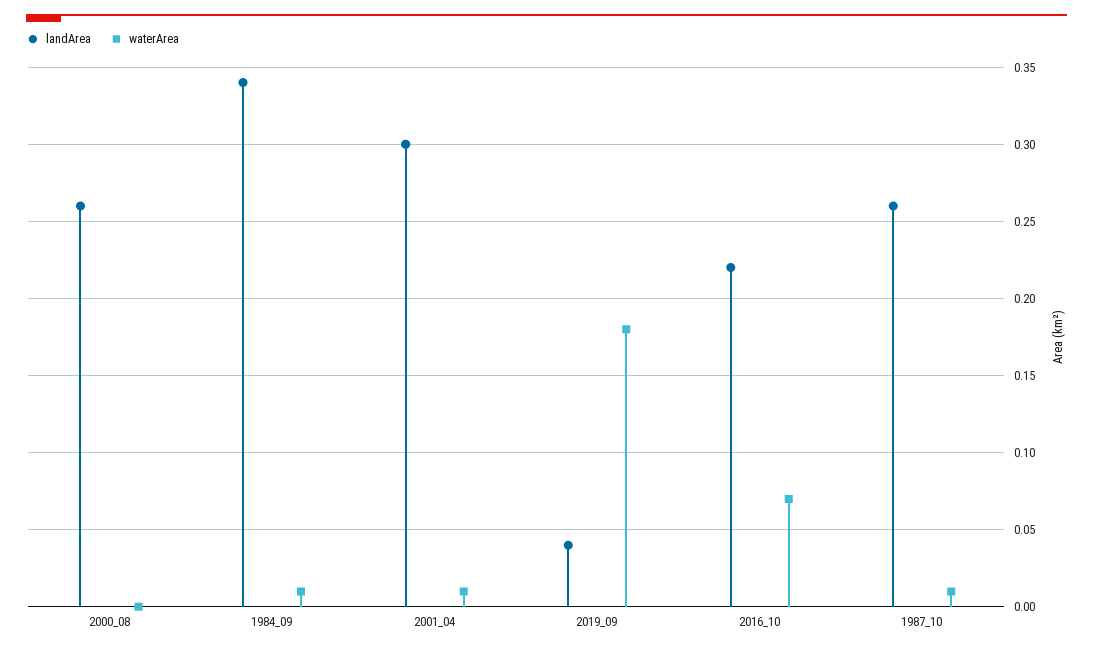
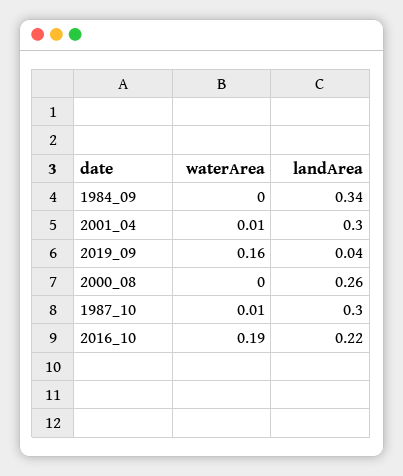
  {
    "landArea": {
      "2000_08": 0.26,
      "1984_09": 0.34,
      "2001_04": 0.3,
      "2019_09": 0.04,
      "2016_10": 0.22,
-     "1987_10": 0.26
+     "1987_10": 0.3
    },
    "waterArea": {
      "2000_08": 0,
-     "1984_09": 0.01,
+     "1984_09": 0,
      "2001_04": 0.01,
-     "2019_09": 0.18,
+     "2019_09": 0.16,
-     "2016_10": 0.07,
+     "2016_10": 0.19,
      "1987_10": 0.01
    }
  }

